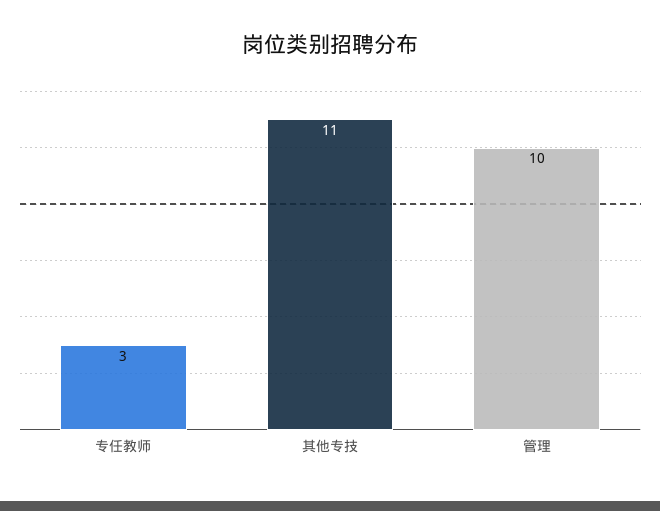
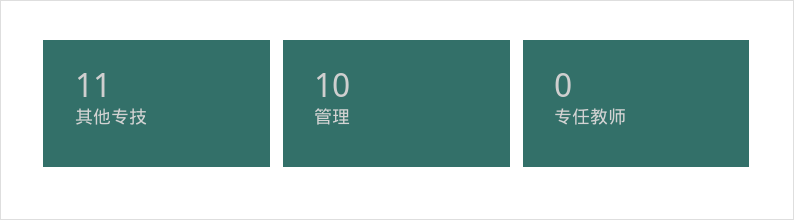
  {
-   "专任教师": 3,
+   "专任教师": 0,
    "其他专技": 11,
    "管理": 10
  }

